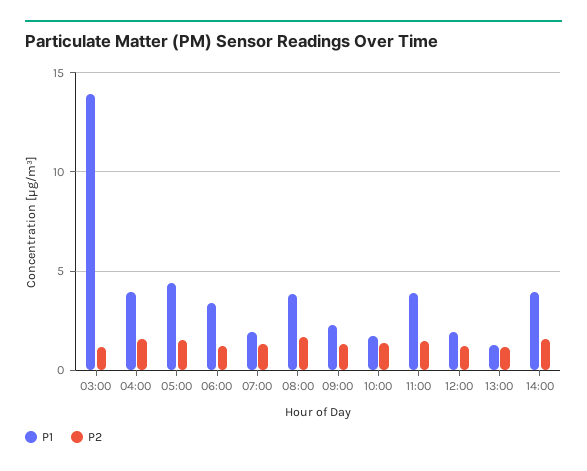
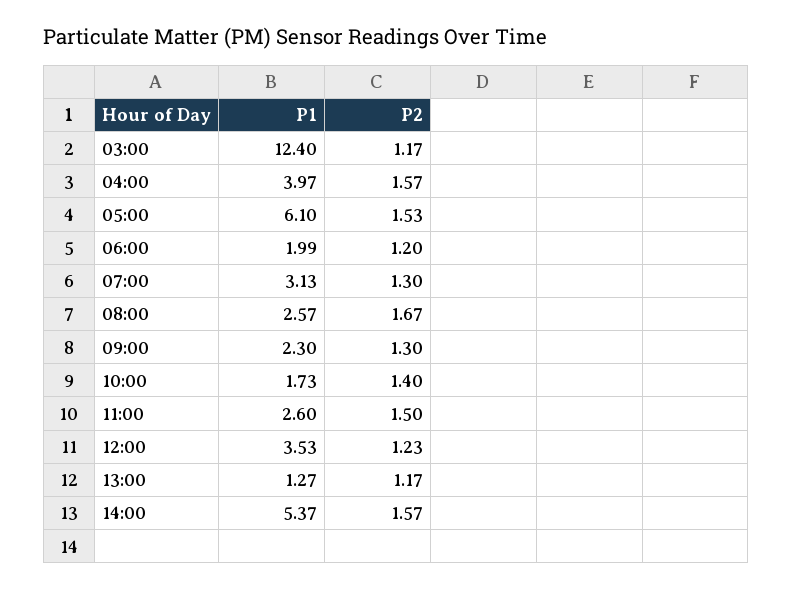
  {
    "P1": {
-     "03:00": 14,
+     "03:00": 12.4,
      "04:00": 3.97,
-     "05:00": 4.5,
+     "05:00": 6.1,
-     "06:00": 3.5,
+     "06:00": 1.99,
-     "07:00": 2,
+     "07:00": 3.13,
-     "08:00": 4,
+     "08:00": 2.57,
      "09:00": 2.3,
      "10:00": 1.73,
-     "11:00": 4,
+     "11:00": 2.6,
-     "12:00": 2,
+     "12:00": 3.53,
      "13:00": 1.27,
-     "14:00": 4
+     "14:00": 5.37
    },
    "P2": {
      "03:00": 1.17,
      "04:00": 1.57,
      "05:00": 1.53,
      "06:00": 1.2,
      "07:00": 1.3,
      "08:00": 1.67,
      "09:00": 1.3,
      "10:00": 1.4,
      "11:00": 1.5,
      "12:00": 1.23,
      "13:00": 1.17,
      "14:00": 1.57
    }
  }

